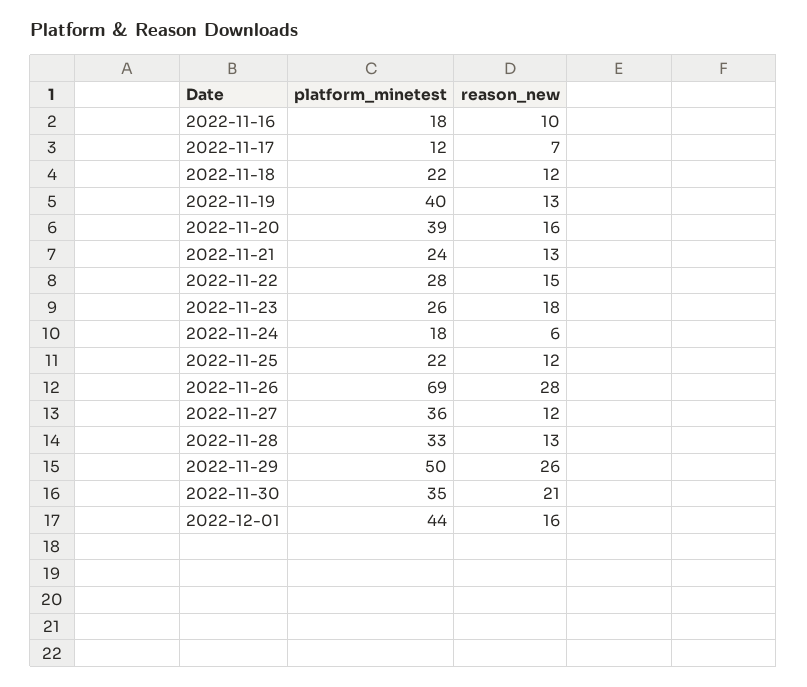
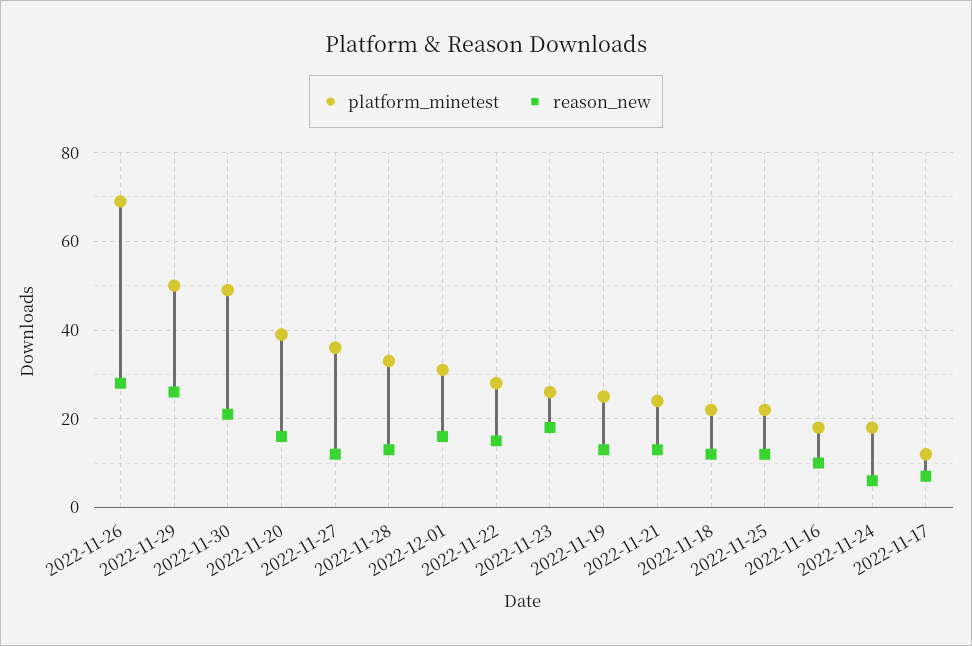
  {
    "platform_minetest": {
      "2022-11-16": 18,
      "2022-11-17": 12,
      "2022-11-18": 22,
-     "2022-11-19": 40,
+     "2022-11-19": 25,
      "2022-11-20": 39,
      "2022-11-21": 24,
      "2022-11-22": 28,
      "2022-11-23": 26,
      "2022-11-24": 18,
      "2022-11-25": 22,
      "2022-11-26": 69,
      "2022-11-27": 36,
      "2022-11-28": 33,
      "2022-11-29": 50,
-     "2022-11-30": 35,
+     "2022-11-30": 50,
-     "2022-12-01": 44
+     "2022-12-01": 30
    },
    "reason_new": {
      "2022-11-16": 10,
      "2022-11-17": 7,
      "2022-11-18": 12,
      "2022-11-19": 13,
      "2022-11-20": 16,
      "2022-11-21": 13,
      "2022-11-22": 15,
      "2022-11-23": 18,
      "2022-11-24": 6,
      "2022-11-25": 12,
      "2022-11-26": 28,
      "2022-11-27": 12,
      "2022-11-28": 13,
      "2022-11-29": 26,
      "2022-11-30": 21,
      "2022-12-01": 16
    }
  }

